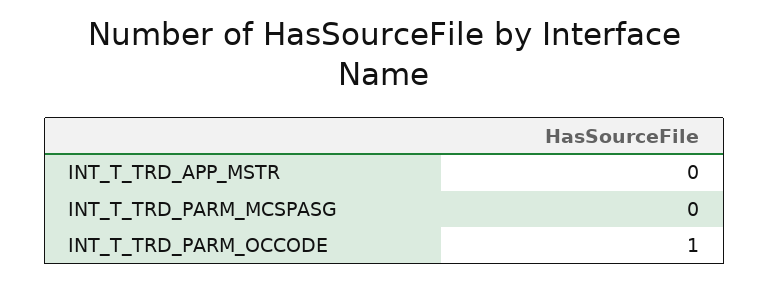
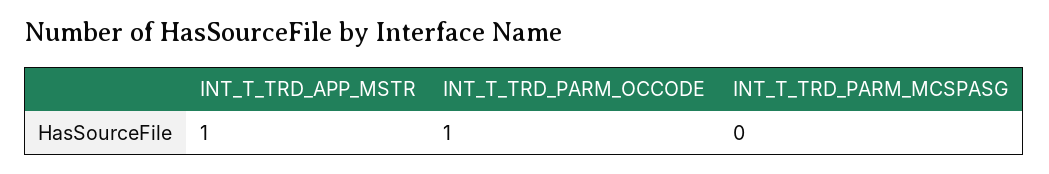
  {
-   "INT_T_TRD_APP_MSTR": 0,
+   "INT_T_TRD_APP_MSTR": 1,
    "INT_T_TRD_PARM_MCSPASG": 0,
    "INT_T_TRD_PARM_OCCODE": 1
  }

